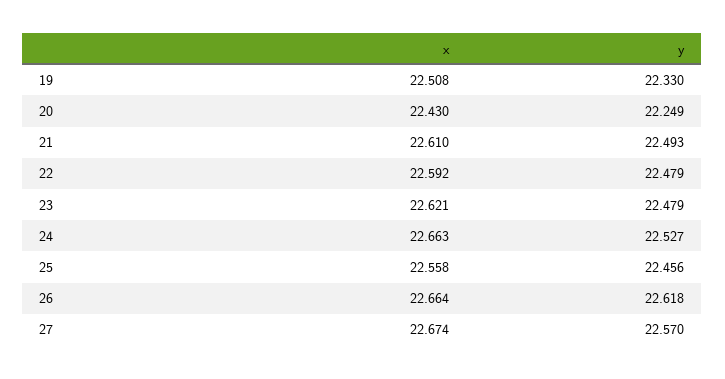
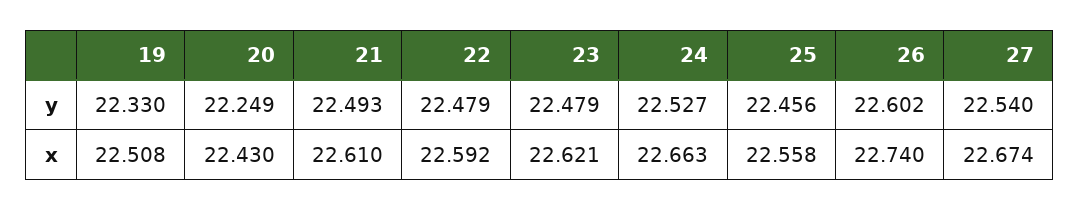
  {
    "x": {
      "19": 22.508,
      "20": 22.43,
      "21": 22.61,
      "22": 22.592,
      "23": 22.621,
      "24": 22.663,
      "25": 22.558,
-     "26": 22.664,
+     "26": 22.74,
      "27": 22.674
    },
    "y": {
      "19": 22.33,
      "20": 22.249,
      "21": 22.493,
      "22": 22.479,
      "23": 22.479,
      "24": 22.527,
      "25": 22.456,
-     "26": 22.618,
+     "26": 22.602,
-     "27": 22.57
+     "27": 22.54
    }
  }

